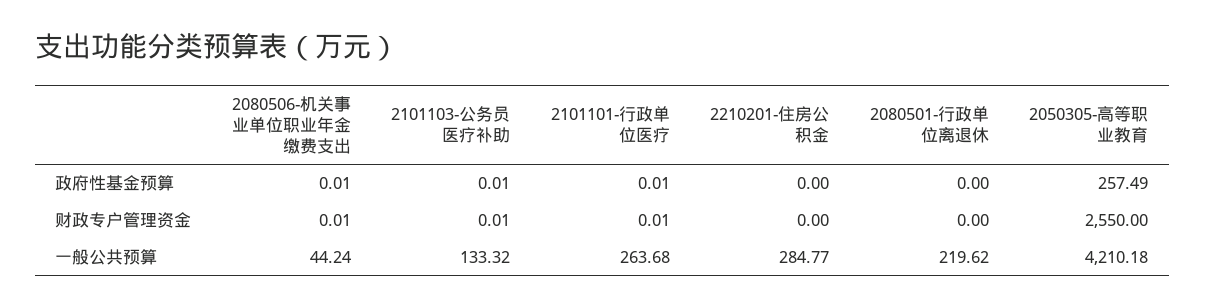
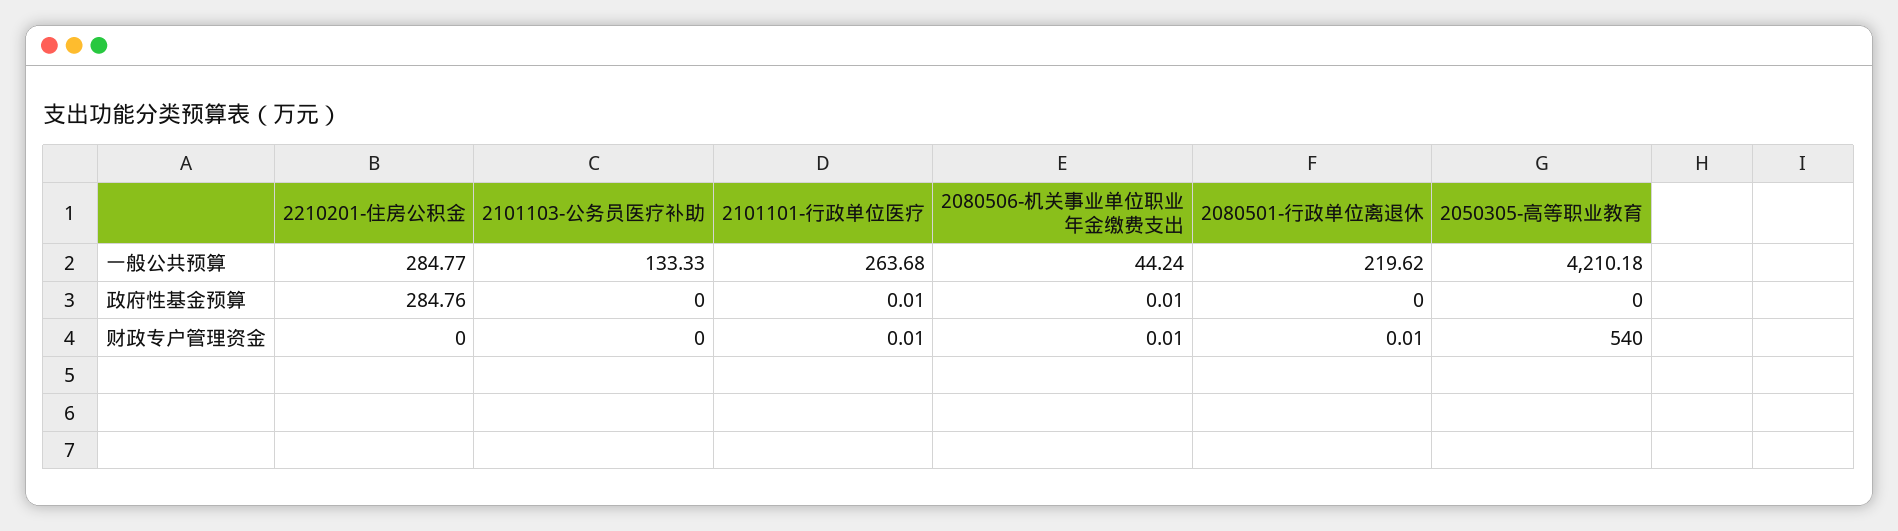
  {
    "2080506-机关事业单位职业年金缴费支出": {
      "政府性基金预算": 0.01,
      "财政专户管理资金": 0.01,
      "一般公共预算": 44.24
    },
    "2101103-公务员医疗补助": {
-     "政府性基金预算": 0.01,
+     "政府性基金预算": 0,
-     "财政专户管理资金": 0.01,
+     "财政专户管理资金": 0,
-     "一般公共预算": 133.32
+     "一般公共预算": 133.33
    },
    "2101101-行政单位医疗": {
      "政府性基金预算": 0.01,
      "财政专户管理资金": 0.01,
      "一般公共预算": 263.68
    },
    "2210201-住房公积金": {
-     "政府性基金预算": 0,
+     "政府性基金预算": 284.76,
      "财政专户管理资金": 0,
      "一般公共预算": 284.77
    },
    "2080501-行政单位离退休": {
      "政府性基金预算": 0,
-     "财政专户管理资金": 0,
+     "财政专户管理资金": 0.01,
      "一般公共预算": 219.62
    },
    "2050305-高等职业教育": {
-     "政府性基金预算": 257.49,
+     "政府性基金预算": 0,
-     "财政专户管理资金": 2550,
+     "财政专户管理资金": 540,
      "一般公共预算": 4210.18
    }
  }

